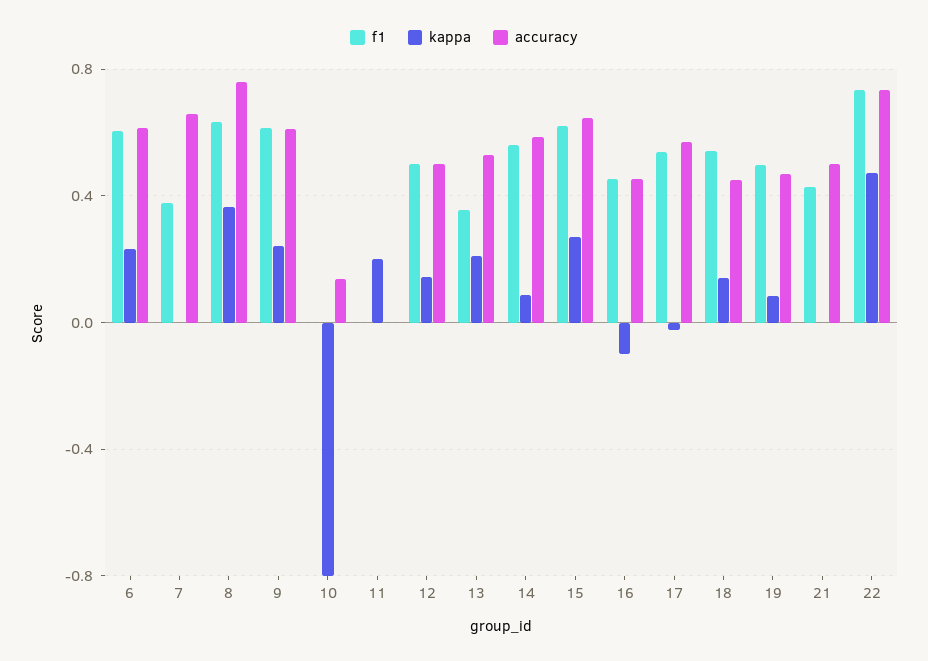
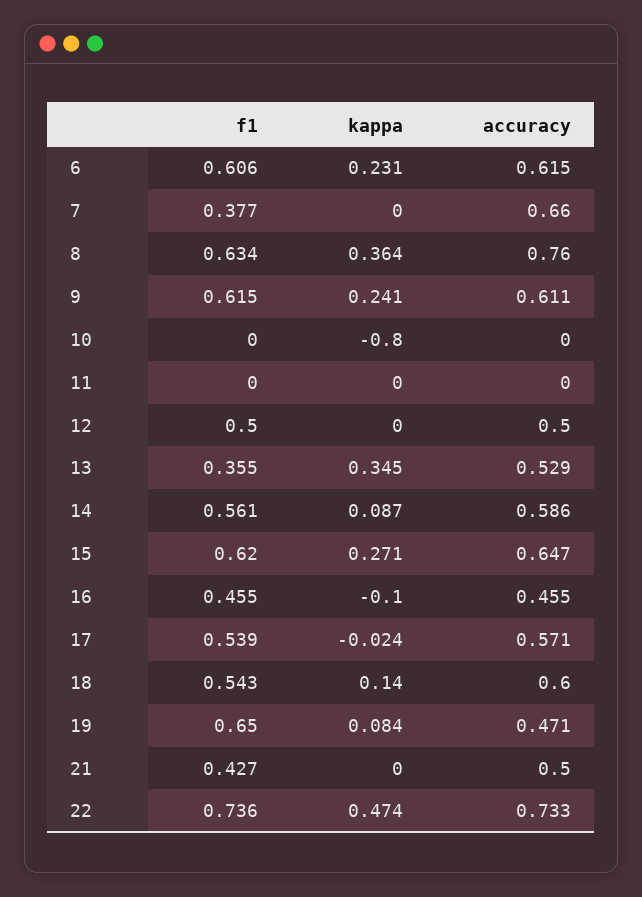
  {
    "f1": {
      "6": 0.606,
      "7": 0.377,
      "8": 0.634,
      "9": 0.615,
      "10": 0,
      "11": 0,
      "12": 0.5,
      "13": 0.355,
      "14": 0.561,
      "15": 0.62,
      "16": 0.455,
      "17": 0.539,
      "18": 0.543,
-     "19": 0.5,
+     "19": 0.65,
      "21": 0.427,
      "22": 0.736
    },
    "kappa": {
      "6": 0.231,
      "7": 0,
      "8": 0.364,
      "9": 0.241,
      "10": -0.8,
-     "11": 0.2,
+     "11": 0,
-     "12": 0.15,
+     "12": 0,
-     "13": 0.2,
+     "13": 0.345,
      "14": 0.087,
      "15": 0.271,
      "16": -0.1,
      "17": -0.024,
      "18": 0.14,
      "19": 0.084,
      "21": 0,
      "22": 0.474
    },
    "accuracy": {
      "6": 0.615,
      "7": 0.66,
      "8": 0.76,
      "9": 0.611,
-     "10": 0.15,
+     "10": 0,
      "11": 0,
      "12": 0.5,
      "13": 0.529,
      "14": 0.586,
      "15": 0.647,
      "16": 0.455,
      "17": 0.571,
-     "18": 0.45,
+     "18": 0.6,
      "19": 0.471,
      "21": 0.5,
      "22": 0.733
    }
  }

